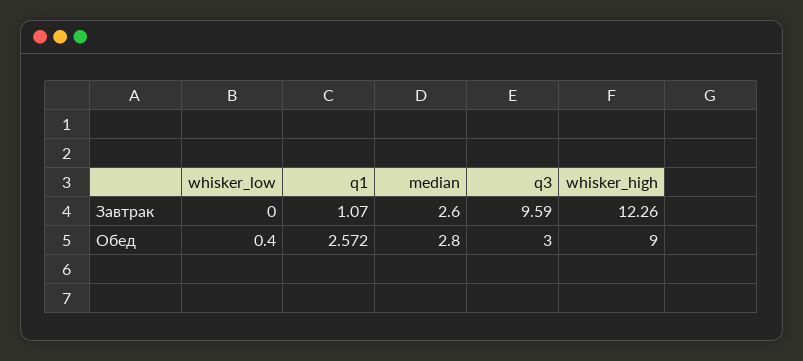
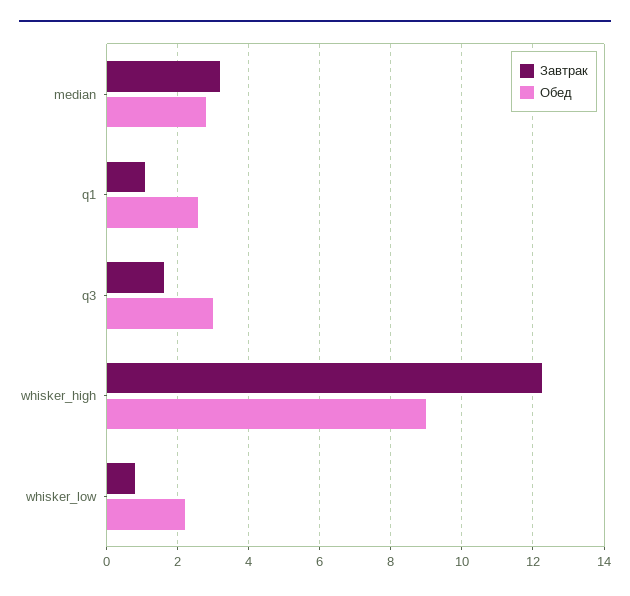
  {
    "Завтрак": {
-     "whisker_low": 0,
+     "whisker_low": 0.8,
      "q1": 1.07,
-     "median": 2.6,
+     "median": 3.2,
-     "q3": 9.59,
+     "q3": 1.6,
      "whisker_high": 12.26
    },
    "Обед": {
-     "whisker_low": 0.4,
+     "whisker_low": 2.2,
      "q1": 2.572,
      "median": 2.8,
      "q3": 3,
      "whisker_high": 9
    }
  }

